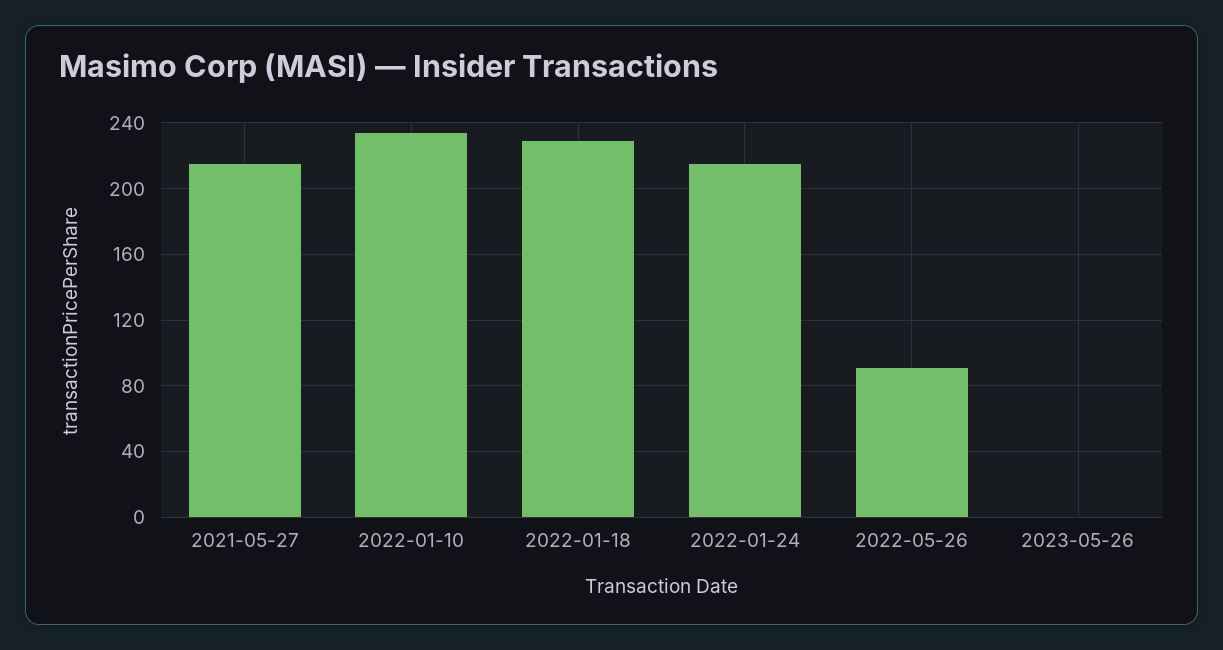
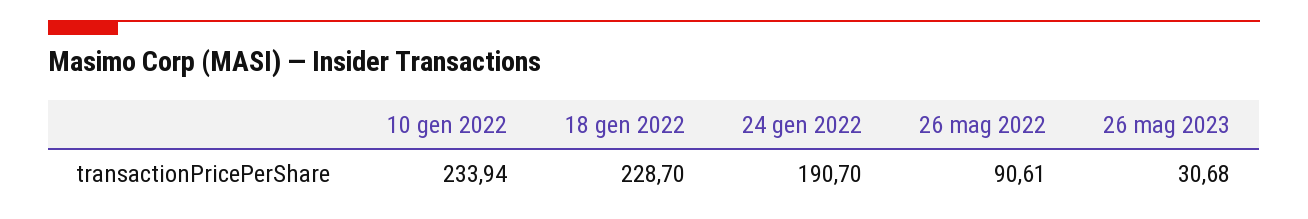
  {
-   "2021-05-27": 215,
    "2022-01-10": 233.94,
    "2022-01-18": 228.7,
-   "2022-01-24": 215,
+   "2022-01-24": 190.7,
    "2022-05-26": 90.61,
-   "2023-05-26": 0
+   "2023-05-26": 30.68
  }

